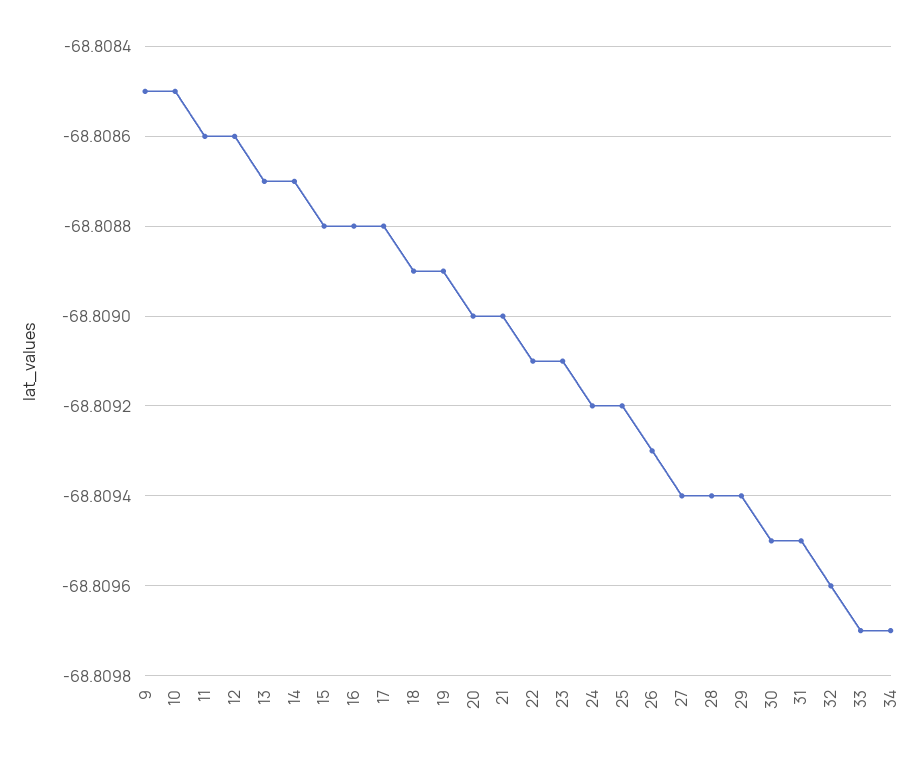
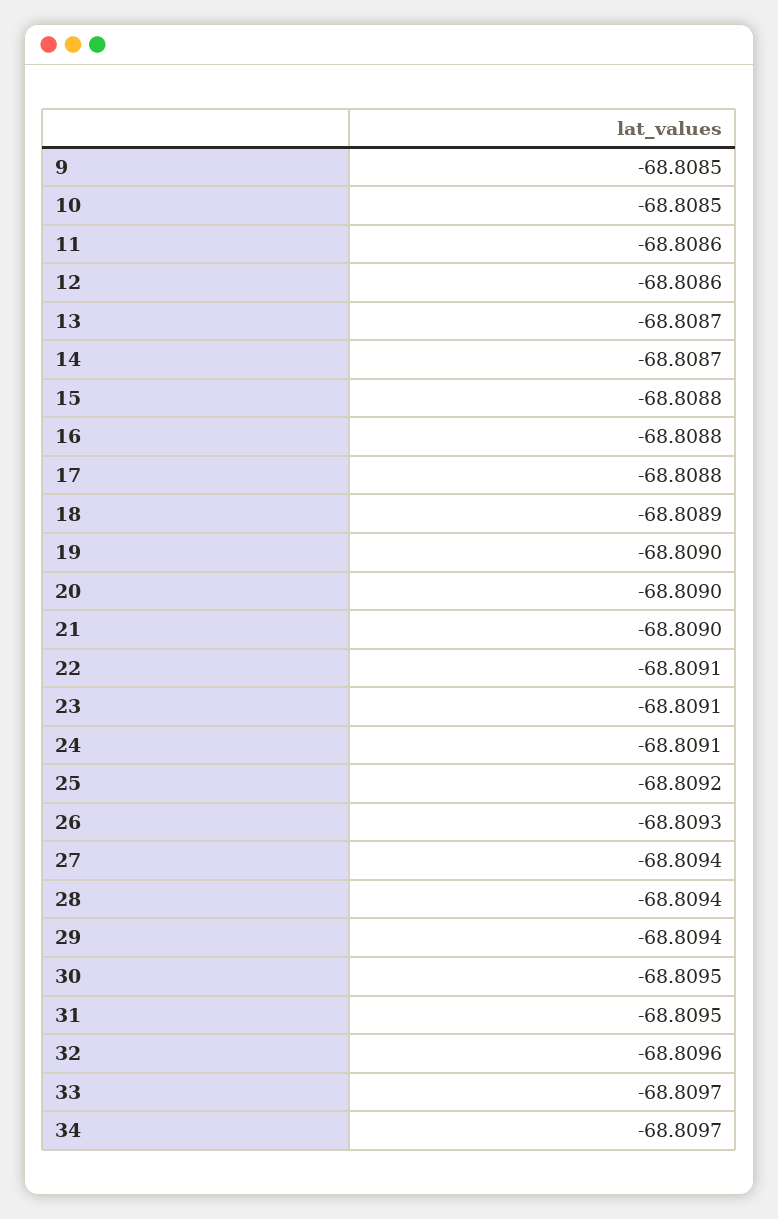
  {
    "9": -68.8085,
    "10": -68.8085,
    "11": -68.8086,
    "12": -68.8086,
    "13": -68.8087,
    "14": -68.8087,
    "15": -68.8088,
    "16": -68.8088,
    "17": -68.8088,
    "18": -68.8089,
-   "19": -68.8089,
+   "19": -68.809,
    "20": -68.809,
    "21": -68.809,
    "22": -68.8091,
    "23": -68.8091,
-   "24": -68.8092,
+   "24": -68.8091,
    "25": -68.8092,
    "26": -68.8093,
    "27": -68.8094,
    "28": -68.8094,
    "29": -68.8094,
    "30": -68.8095,
    "31": -68.8095,
    "32": -68.8096,
    "33": -68.8097,
    "34": -68.8097
  }

